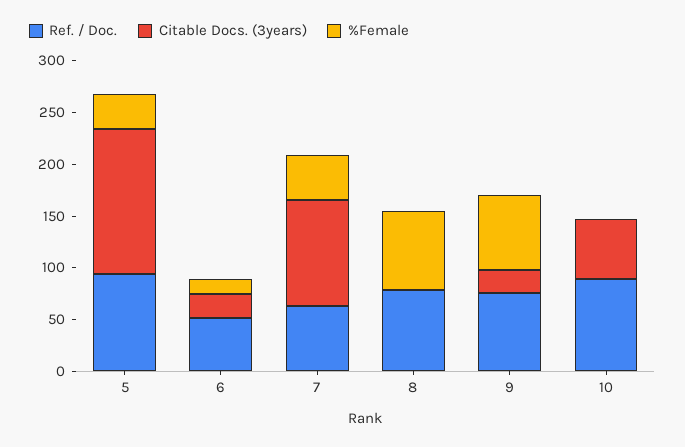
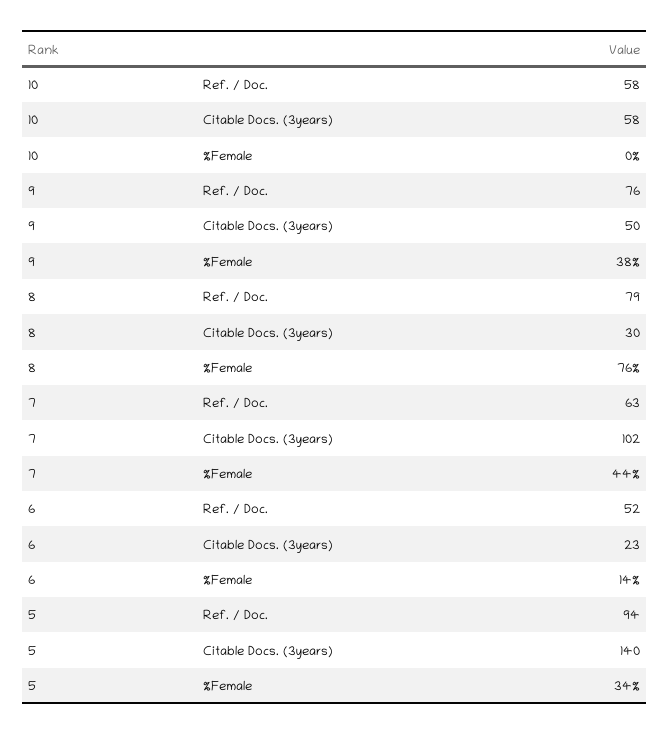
  {
    "Ref. / Doc.": {
      "5": 94,
      "6": 52,
      "7": 63,
      "8": 79,
      "9": 76,
-     "10": 90
+     "10": 58
    },
    "Citable Docs. (3years)": {
      "5": 140,
      "6": 23,
      "7": 102,
-     "8": 0,
+     "8": 30,
-     "9": 20,
+     "9": 50,
      "10": 58
    },
    "%Female": {
      "5": 34,
      "6": 14,
      "7": 44,
      "8": 76,
-     "9": 70,
+     "9": 38,
      "10": 0
    }
  }

